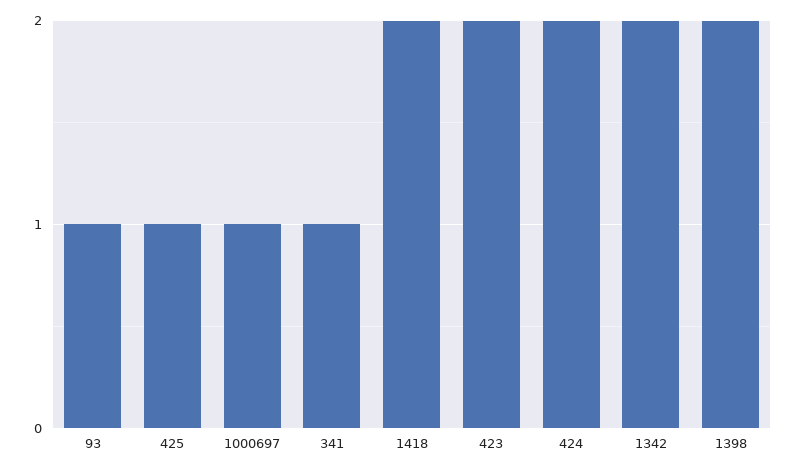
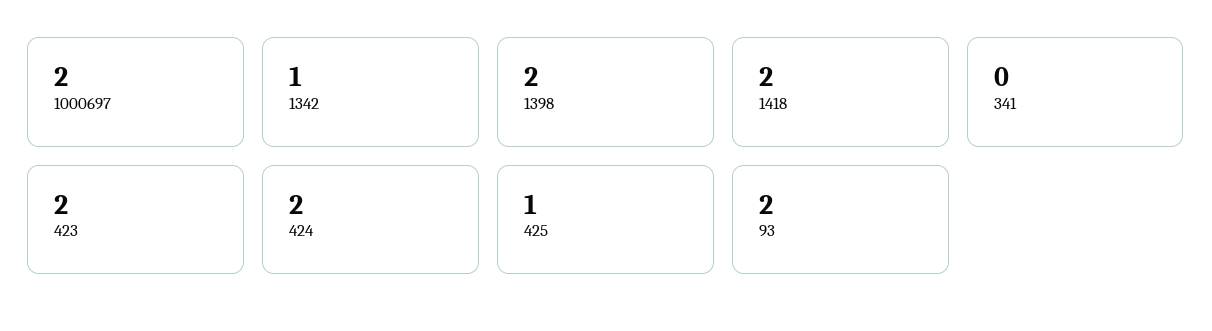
  {
-   "93": 1,
+   "93": 2,
    "425": 1,
-   "1000697": 1,
+   "1000697": 2,
-   "341": 1,
+   "341": 0,
    "1418": 2,
    "423": 2,
    "424": 2,
-   "1342": 2,
+   "1342": 1,
    "1398": 2
  }

